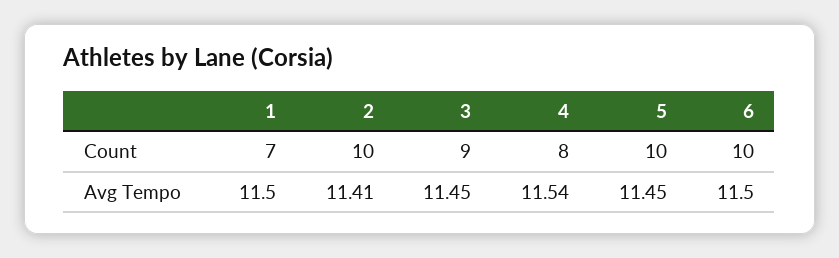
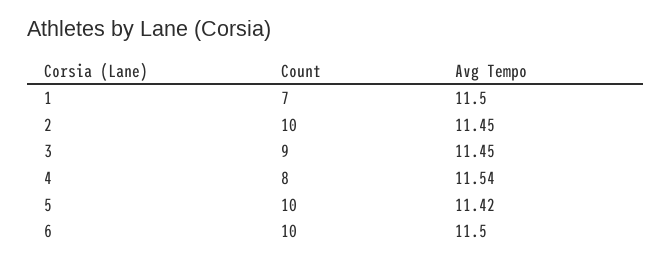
  {
    "1": {
      "Count": 7,
      "Avg Tempo": 11.5
    },
    "2": {
      "Count": 10,
-     "Avg Tempo": 11.41
+     "Avg Tempo": 11.45
    },
    "3": {
      "Count": 9,
      "Avg Tempo": 11.45
    },
    "4": {
      "Count": 8,
      "Avg Tempo": 11.54
    },
    "5": {
      "Count": 10,
-     "Avg Tempo": 11.45
+     "Avg Tempo": 11.42
    },
    "6": {
      "Count": 10,
      "Avg Tempo": 11.5
    }
  }

